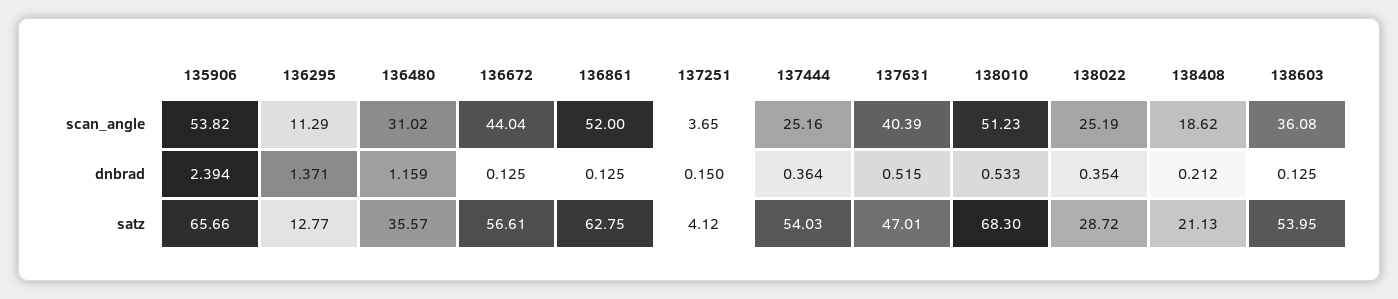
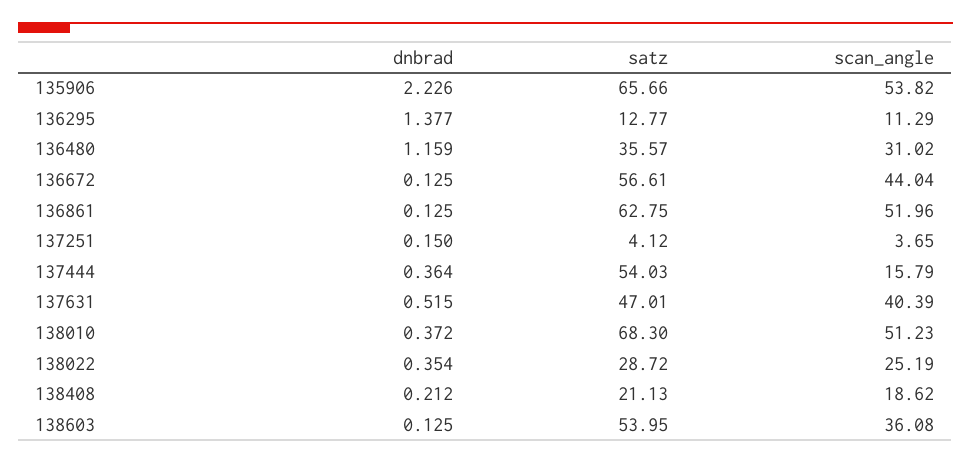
  {
    "135906": {
      "scan_angle": 53.82,
-     "dnbrad": 2.394,
+     "dnbrad": 2.226,
      "satz": 65.66
    },
    "136295": {
      "scan_angle": 11.29,
-     "dnbrad": 1.371,
+     "dnbrad": 1.377,
      "satz": 12.77
    },
    "136480": {
      "scan_angle": 31.02,
      "dnbrad": 1.159,
      "satz": 35.57
    },
    "136672": {
      "scan_angle": 44.04,
      "dnbrad": 0.125,
      "satz": 56.61
    },
    "136861": {
-     "scan_angle": 52,
+     "scan_angle": 51.96,
      "dnbrad": 0.125,
      "satz": 62.75
    },
    "137251": {
      "scan_angle": 3.65,
      "dnbrad": 0.15,
      "satz": 4.12
    },
    "137444": {
-     "scan_angle": 25.16,
+     "scan_angle": 15.79,
      "dnbrad": 0.364,
      "satz": 54.03
    },
    "137631": {
      "scan_angle": 40.39,
      "dnbrad": 0.515,
      "satz": 47.01
    },
    "138010": {
      "scan_angle": 51.23,
-     "dnbrad": 0.533,
+     "dnbrad": 0.372,
      "satz": 68.3
    },
    "138022": {
      "scan_angle": 25.19,
      "dnbrad": 0.354,
      "satz": 28.72
    },
    "138408": {
      "scan_angle": 18.62,
      "dnbrad": 0.212,
      "satz": 21.13
    },
    "138603": {
      "scan_angle": 36.08,
      "dnbrad": 0.125,
      "satz": 53.95
    }
  }

